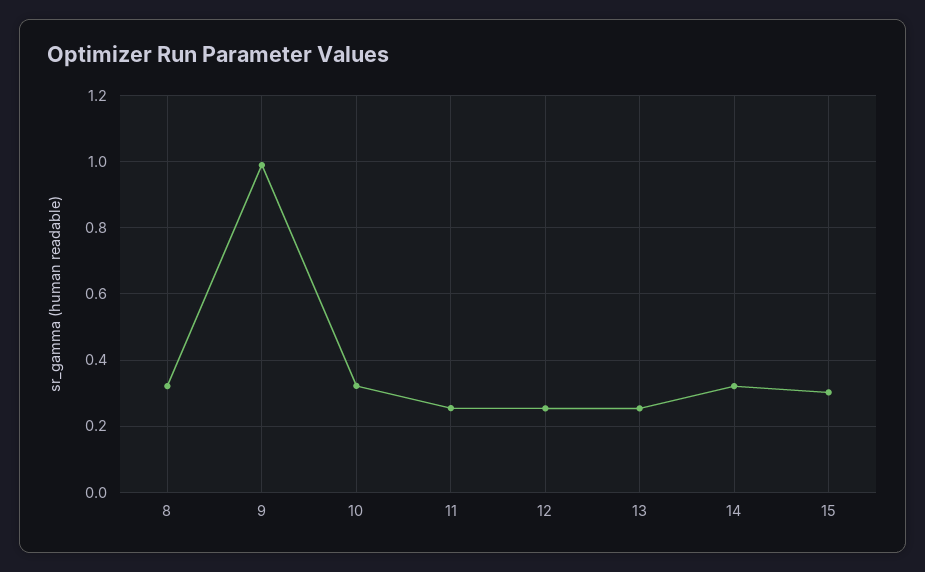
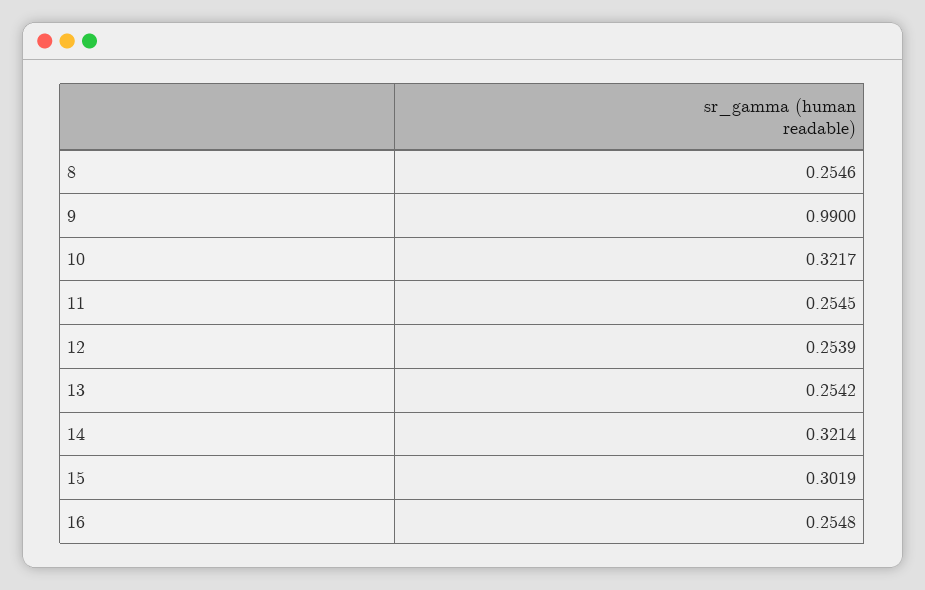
  {
-   "8": 0.32,
+   "8": 0.2546,
    "9": 0.99,
    "10": 0.3217,
    "11": 0.2545,
    "12": 0.2539,
    "13": 0.2542,
    "14": 0.3214,
-   "15": 0.3019
+   "15": 0.3019,
+   "16": 0.2548
  }

